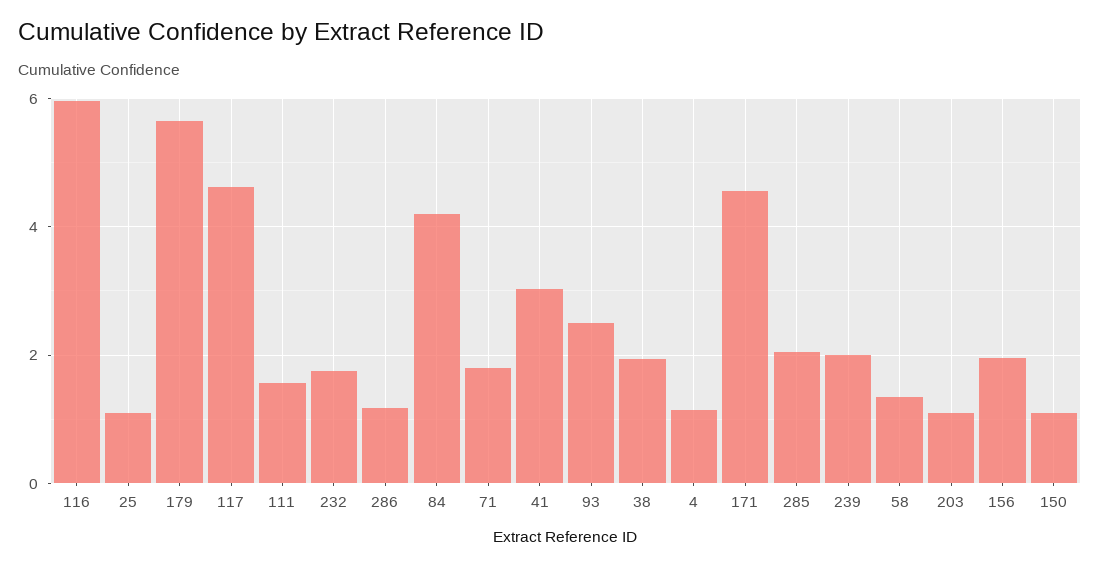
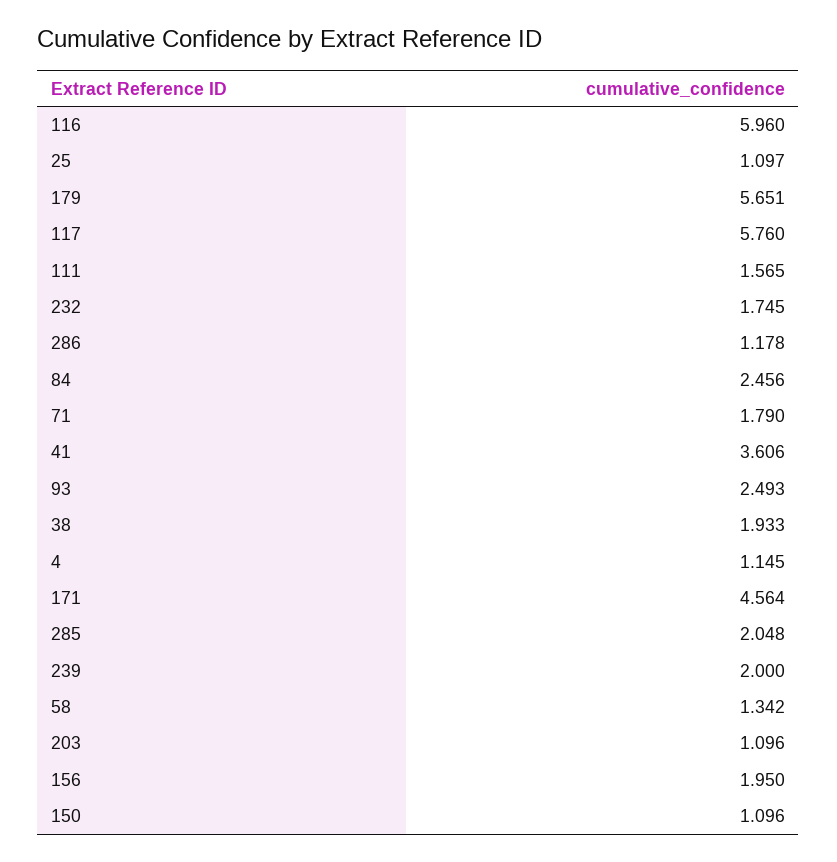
  {
    "116": 5.96,
    "25": 1.097,
    "179": 5.651,
-   "117": 4.6,
+   "117": 5.76,
    "111": 1.565,
    "232": 1.745,
    "286": 1.178,
-   "84": 4.2,
+   "84": 2.456,
    "71": 1.79,
-   "41": 3,
+   "41": 3.606,
    "93": 2.493,
    "38": 1.933,
    "4": 1.145,
    "171": 4.564,
    "285": 2.048,
    "239": 2,
    "58": 1.342,
    "203": 1.096,
    "156": 1.95,
    "150": 1.096
  }

